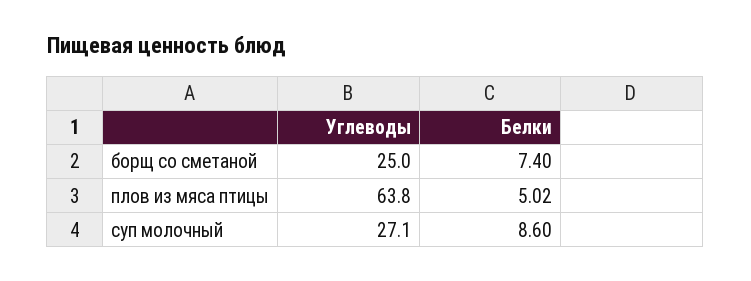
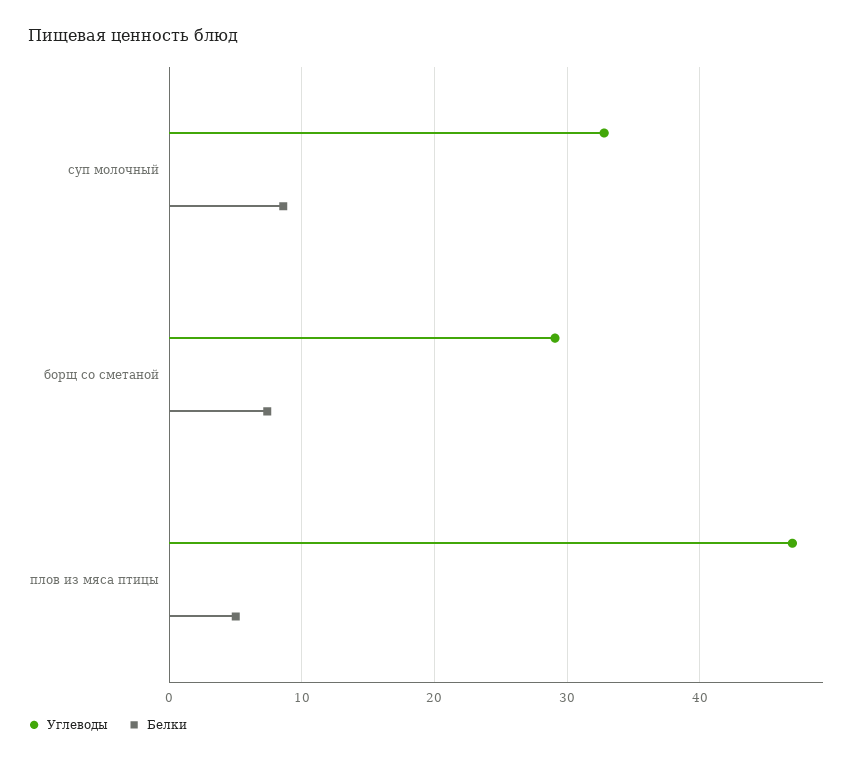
  {
    "Углеводы": {
-     "борщ со сметаной": 25,
+     "борщ со сметаной": 29,
-     "плов из мяса птицы": 63.8,
+     "плов из мяса птицы": 47,
-     "суп молочный": 27.1
+     "суп молочный": 33
    },
    "Белки": {
      "борщ со сметаной": 7.4,
      "плов из мяса птицы": 5.02,
      "суп молочный": 8.6
    }
  }

